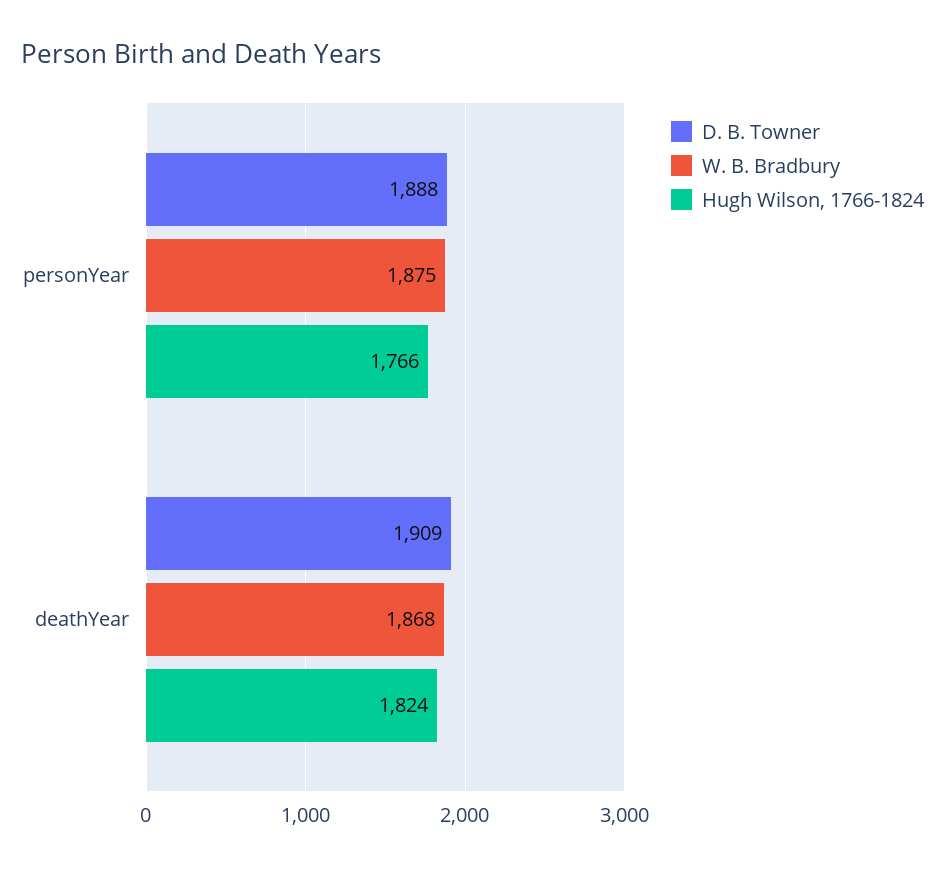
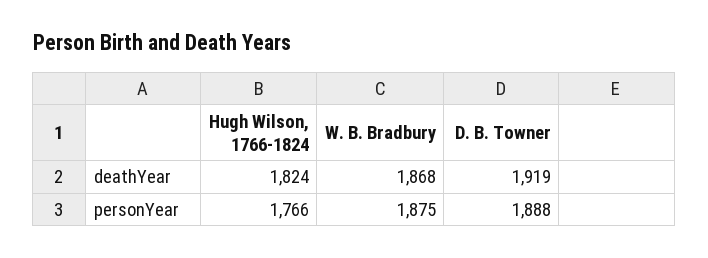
  {
    "D. B. Towner": {
      "personYear": 1888,
-     "deathYear": 1909
+     "deathYear": 1919
    },
    "W. B. Bradbury": {
      "personYear": 1875,
      "deathYear": 1868
    },
    "Hugh Wilson, 1766-1824": {
      "personYear": 1766,
      "deathYear": 1824
    }
  }

